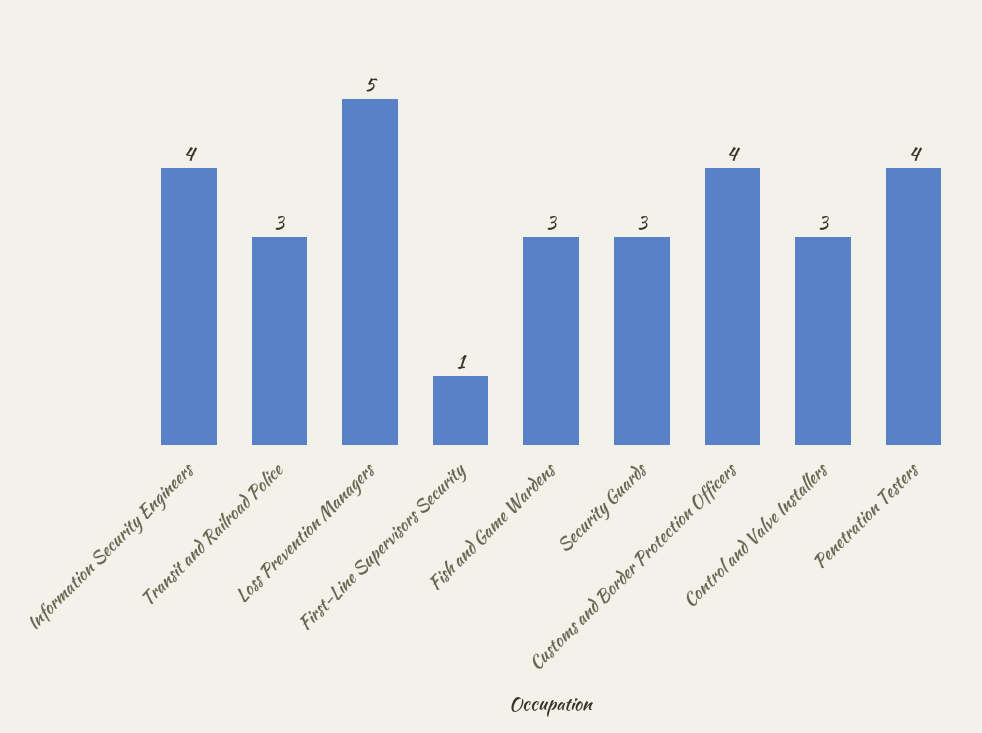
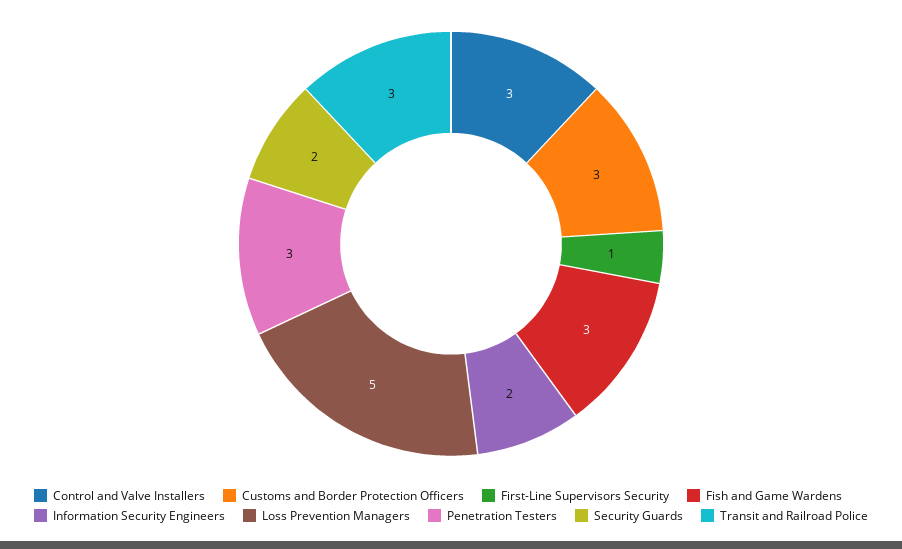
  {
-   "Information Security Engineers": 4,
+   "Information Security Engineers": 2,
    "Transit and Railroad Police": 3,
    "Loss Prevention Managers": 5,
    "First-Line Supervisors Security": 1,
    "Fish and Game Wardens": 3,
-   "Security Guards": 3,
+   "Security Guards": 2,
-   "Customs and Border Protection Officers": 4,
+   "Customs and Border Protection Officers": 3,
    "Control and Valve Installers": 3,
-   "Penetration Testers": 4
+   "Penetration Testers": 3
  }

